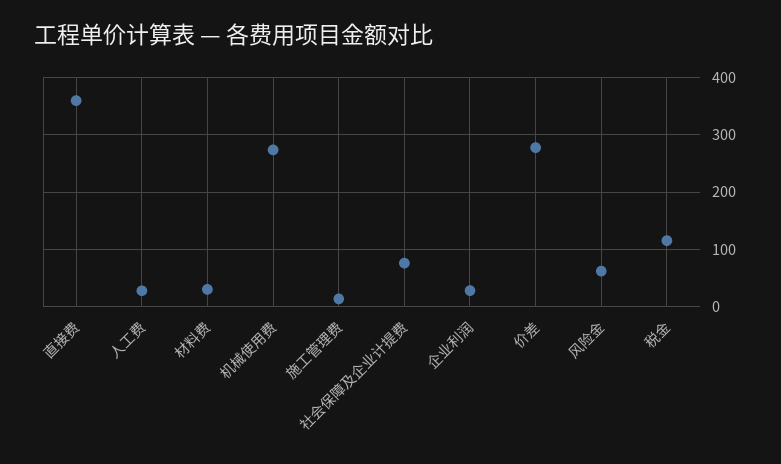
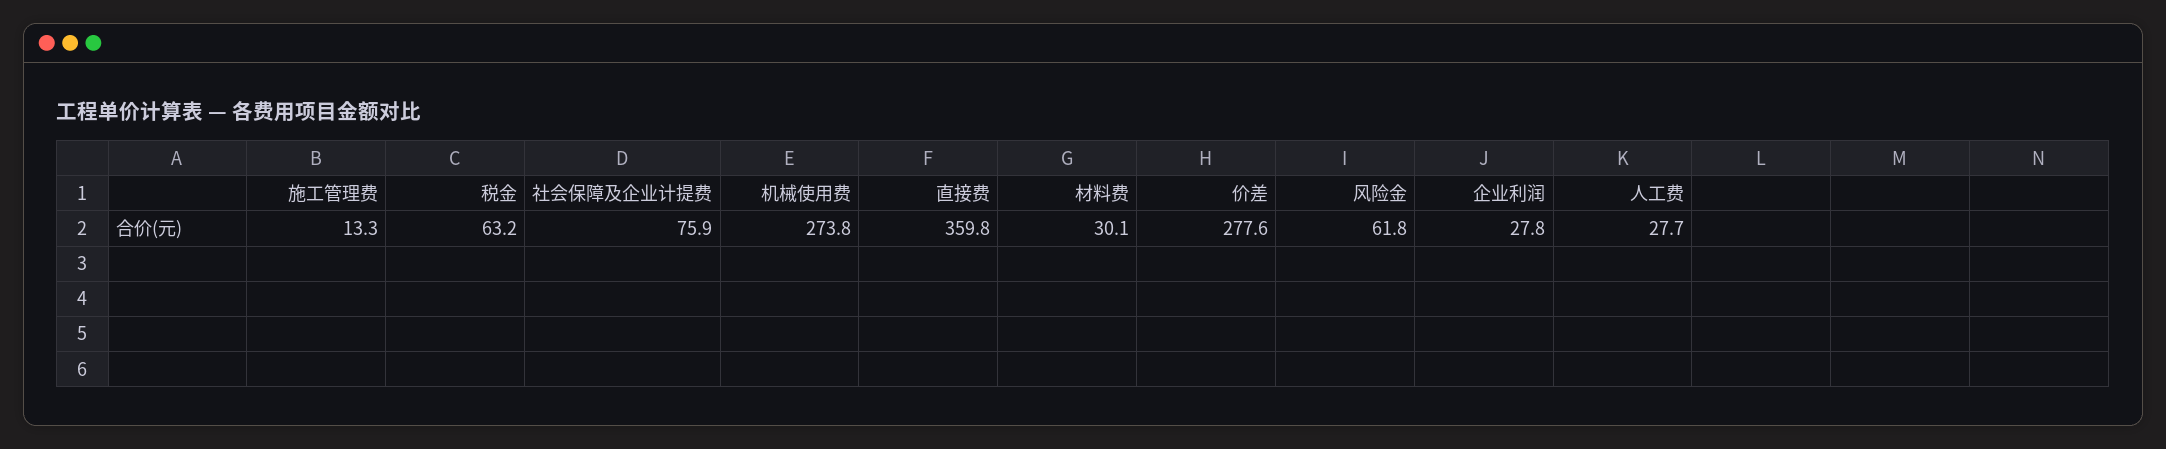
  {
    "直接费": 359.8,
    "人工费": 27.7,
    "材料费": 30.1,
    "机械使用费": 273.8,
    "施工管理费": 13.3,
    "社会保障及企业计提费": 75.9,
    "企业利润": 27.8,
    "价差": 277.6,
    "风险金": 61.8,
-   "税金": 120
+   "税金": 63.2
  }

